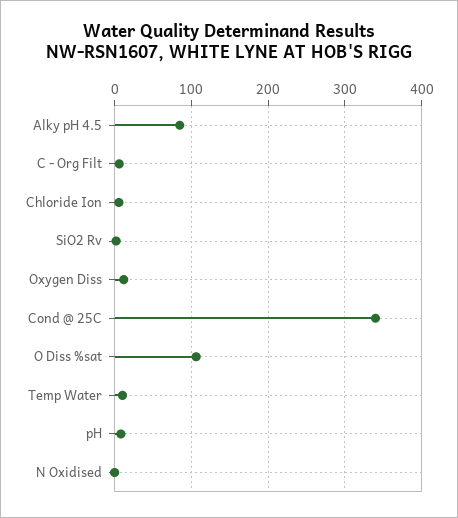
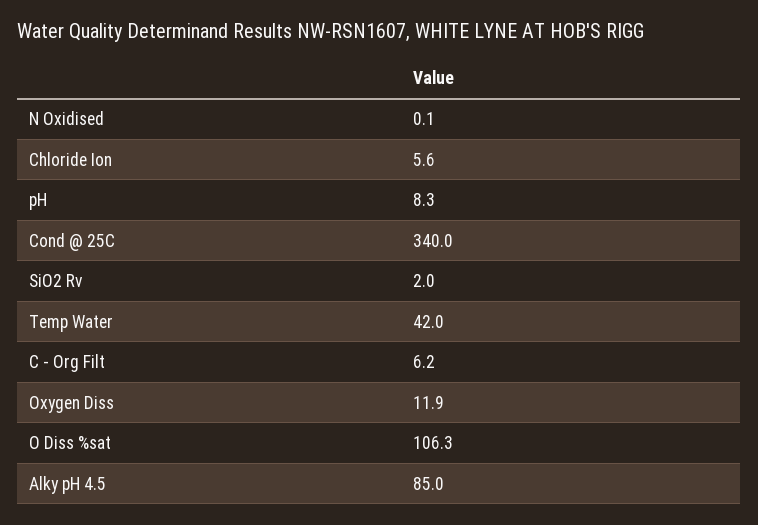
  {
    "Alky pH 4.5": 85,
    "C - Org Filt": 6.2,
    "Chloride Ion": 5.6,
    "SiO2 Rv": 2,
    "Oxygen Diss": 11.9,
    "Cond @ 25C": 340,
    "O Diss %sat": 106.3,
-   "Temp Water": 10,
+   "Temp Water": 42,
    "pH": 8.3,
    "N Oxidised": 0.1
  }

